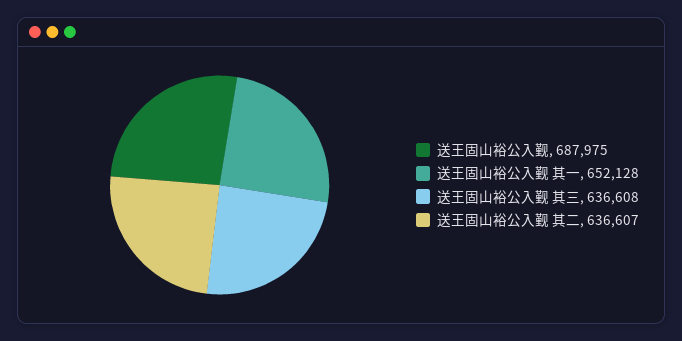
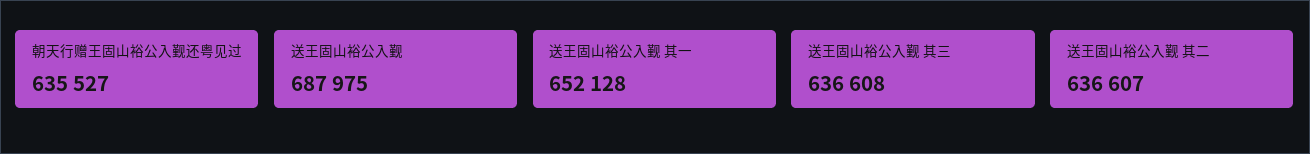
  {
    "送王固山裕公入觐": 687975,
    "送王固山裕公入觐 其一": 652128,
    "送王固山裕公入觐 其三": 636608,
-   "送王固山裕公入觐 其二": 636607
+   "送王固山裕公入觐 其二": 636607,
+   "朝天行赠王固山裕公入觐还粤见过": 635527
  }

